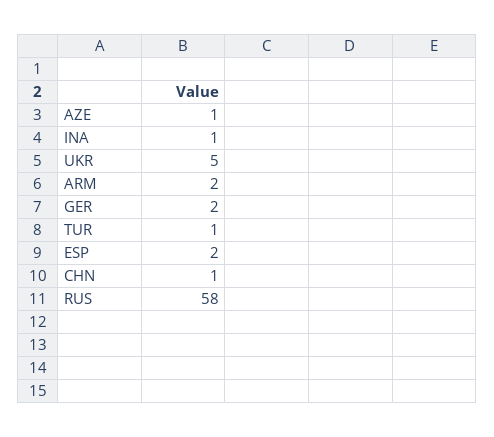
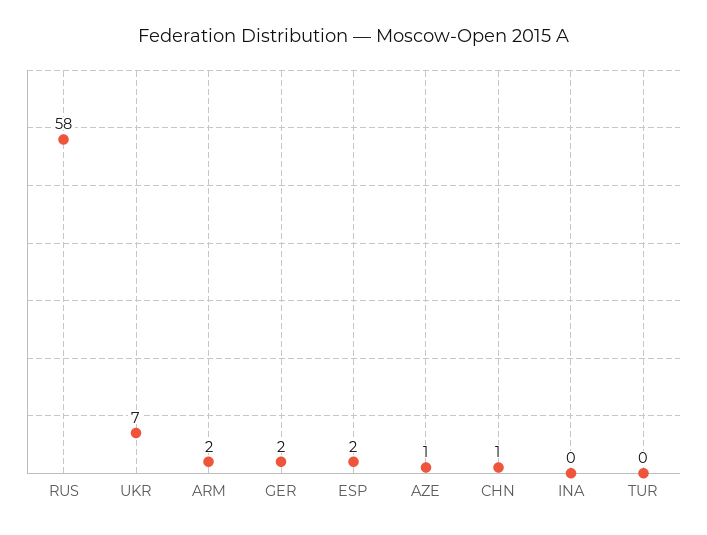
  {
    "AZE": 1,
-   "INA": 1,
+   "INA": 0,
-   "UKR": 5,
+   "UKR": 7,
    "ARM": 2,
    "GER": 2,
-   "TUR": 1,
+   "TUR": 0,
    "ESP": 2,
    "CHN": 1,
    "RUS": 58
  }

